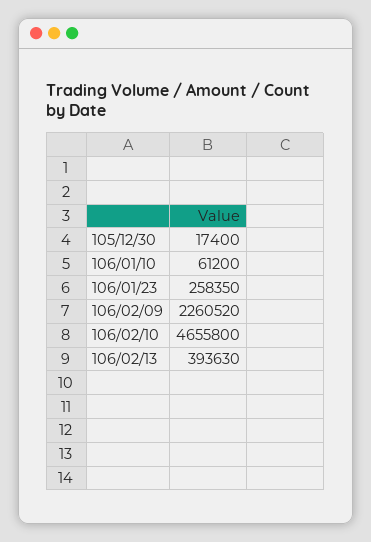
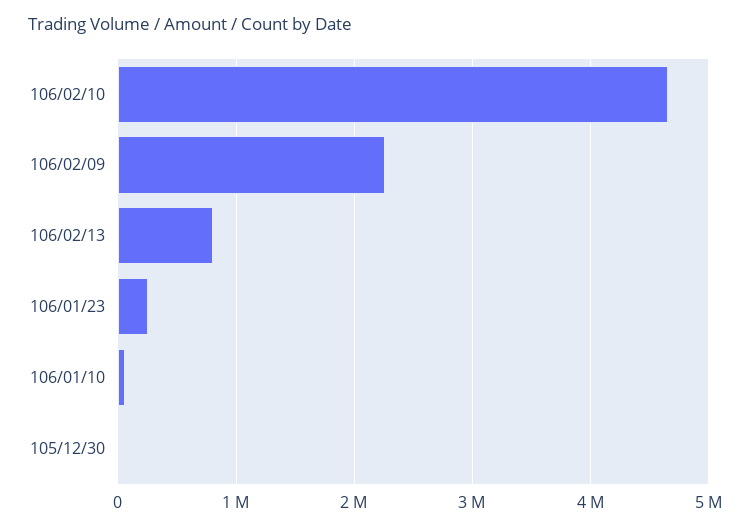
  {
    "105/12/30": 17400,
    "106/01/10": 61200,
    "106/01/23": 258350,
    "106/02/09": 2260520,
    "106/02/10": 4655800,
-   "106/02/13": 393630
+   "106/02/13": 800000
  }

